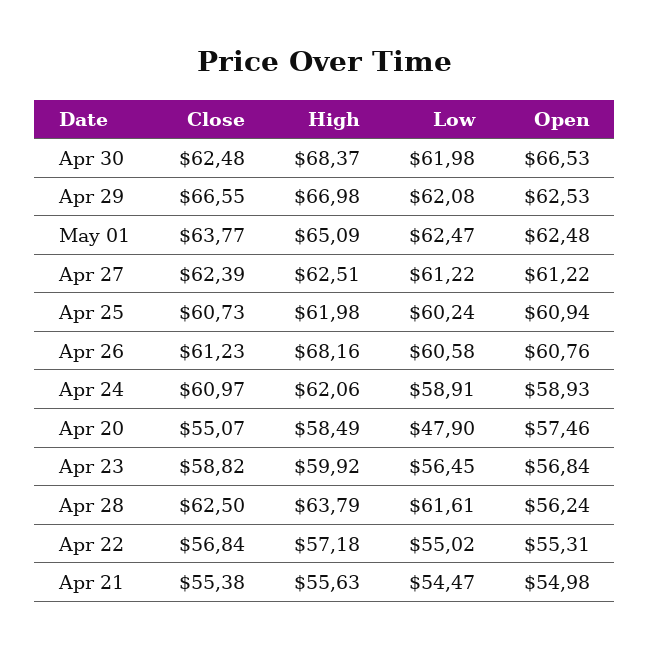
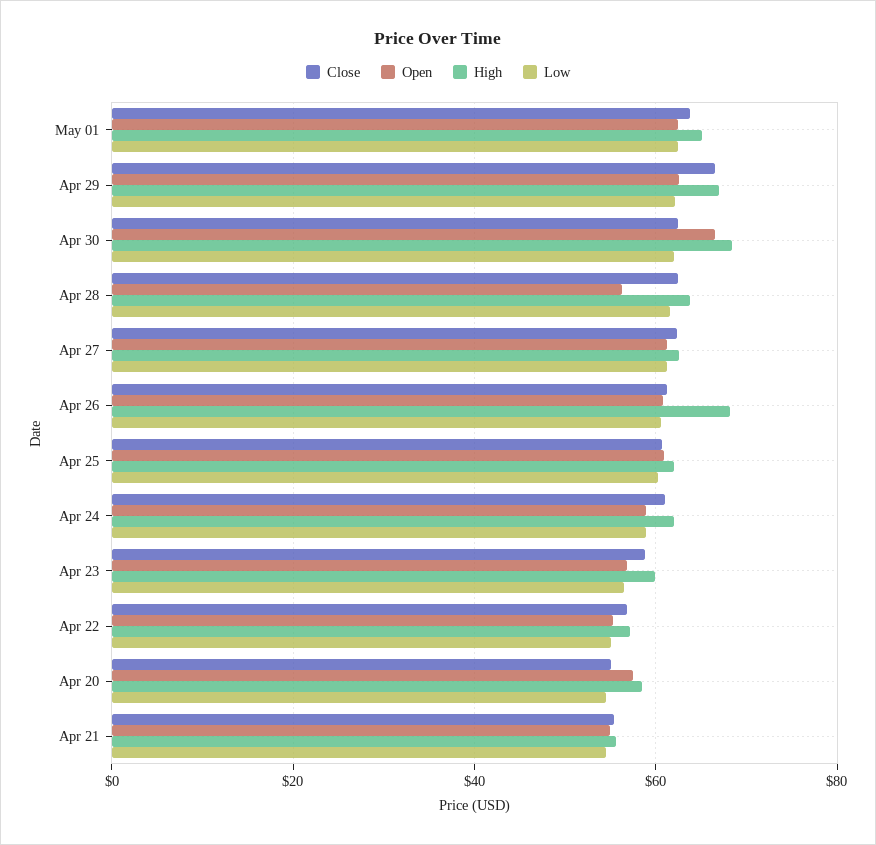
  {
    "Close": {
      "Apr 30": 62.48,
      "Apr 29": 66.55,
      "May 01": 63.77,
      "Apr 27": 62.39,
      "Apr 25": 60.73,
      "Apr 26": 61.23,
      "Apr 24": 60.97,
      "Apr 20": 55.07,
      "Apr 23": 58.82,
      "Apr 28": 62.5,
      "Apr 22": 56.84,
      "Apr 21": 55.38
    },
    "High": {
      "Apr 30": 68.37,
      "Apr 29": 66.98,
      "May 01": 65.09,
      "Apr 27": 62.51,
      "Apr 25": 61.98,
      "Apr 26": 68.16,
      "Apr 24": 62.06,
      "Apr 20": 58.49,
      "Apr 23": 59.92,
      "Apr 28": 63.79,
      "Apr 22": 57.18,
      "Apr 21": 55.63
    },
    "Low": {
      "Apr 30": 61.98,
      "Apr 29": 62.08,
      "May 01": 62.47,
      "Apr 27": 61.22,
      "Apr 25": 60.24,
      "Apr 26": 60.58,
      "Apr 24": 58.91,
-     "Apr 20": 47.9,
+     "Apr 20": 54,
      "Apr 23": 56.45,
      "Apr 28": 61.61,
      "Apr 22": 55.02,
      "Apr 21": 54.47
    },
    "Open": {
      "Apr 30": 66.53,
      "Apr 29": 62.53,
      "May 01": 62.48,
      "Apr 27": 61.22,
      "Apr 25": 60.94,
      "Apr 26": 60.76,
      "Apr 24": 58.93,
      "Apr 20": 57.46,
      "Apr 23": 56.84,
      "Apr 28": 56.24,
      "Apr 22": 55.31,
      "Apr 21": 54.98
    }
  }

